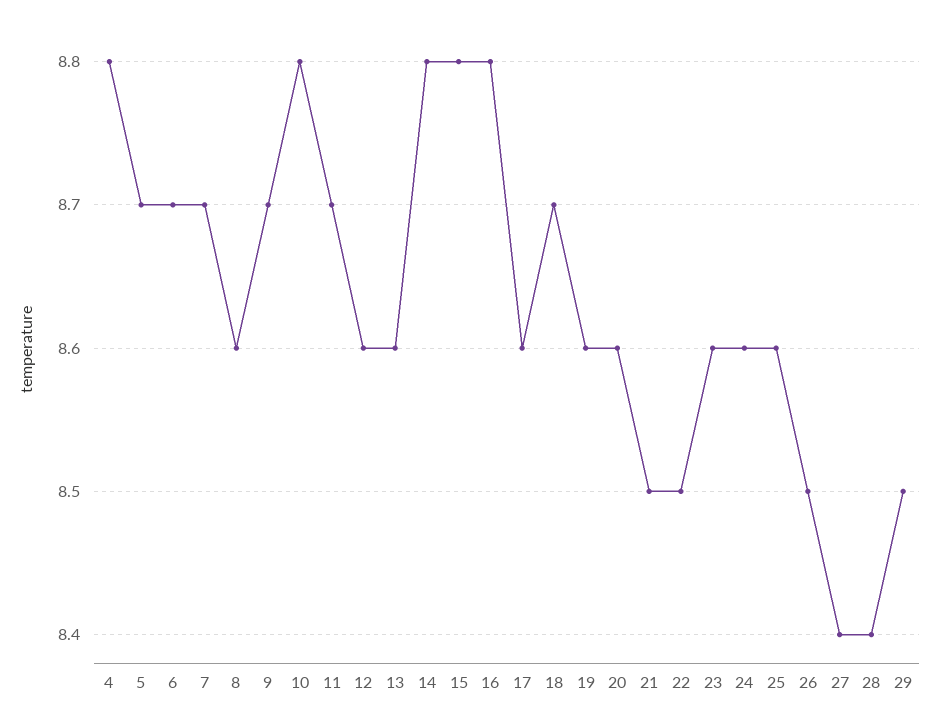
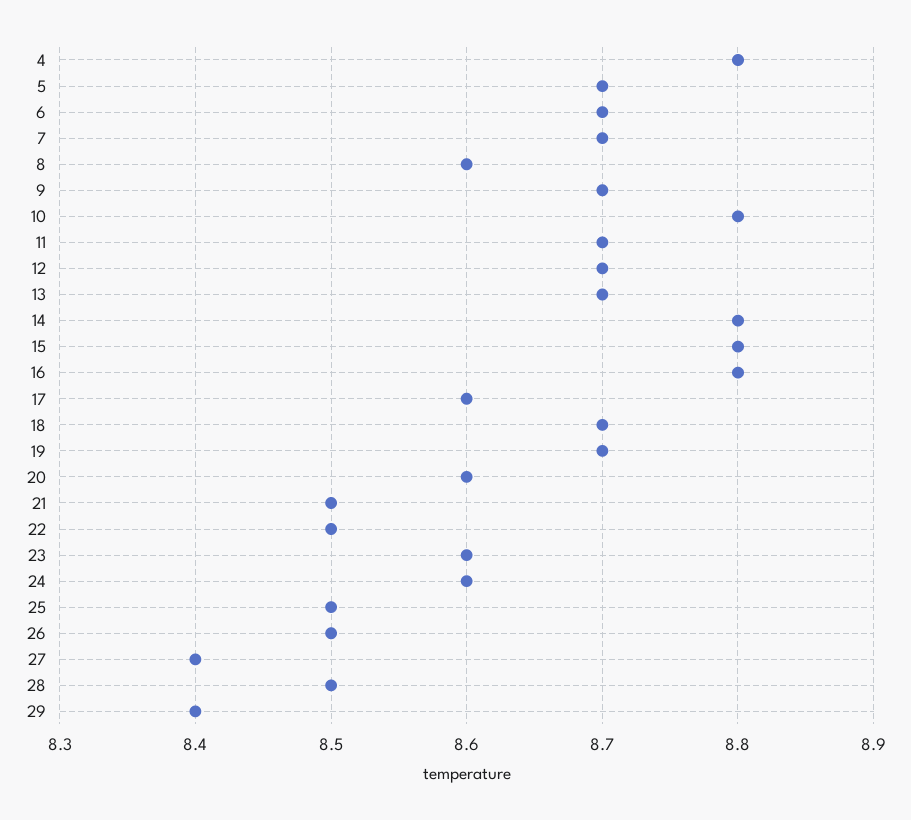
  {
    "4": 8.8,
    "5": 8.7,
    "6": 8.7,
    "7": 8.7,
    "8": 8.6,
    "9": 8.7,
    "10": 8.8,
    "11": 8.7,
-   "12": 8.6,
+   "12": 8.7,
-   "13": 8.6,
+   "13": 8.7,
    "14": 8.8,
    "15": 8.8,
    "16": 8.8,
    "17": 8.6,
    "18": 8.7,
-   "19": 8.6,
+   "19": 8.7,
    "20": 8.6,
    "21": 8.5,
    "22": 8.5,
    "23": 8.6,
    "24": 8.6,
-   "25": 8.6,
+   "25": 8.5,
    "26": 8.5,
    "27": 8.4,
-   "28": 8.4,
+   "28": 8.5,
-   "29": 8.5
+   "29": 8.4
  }

